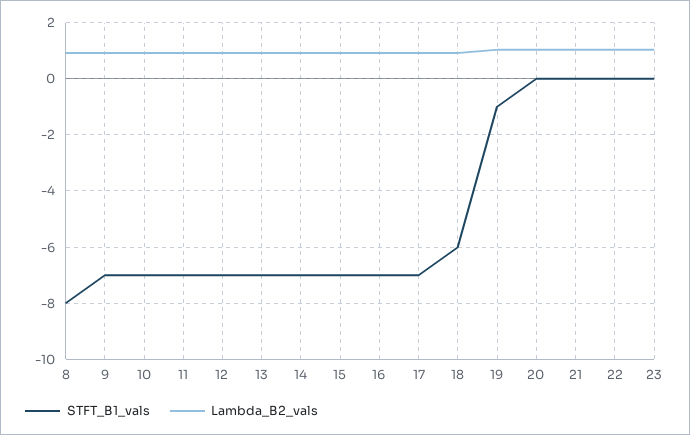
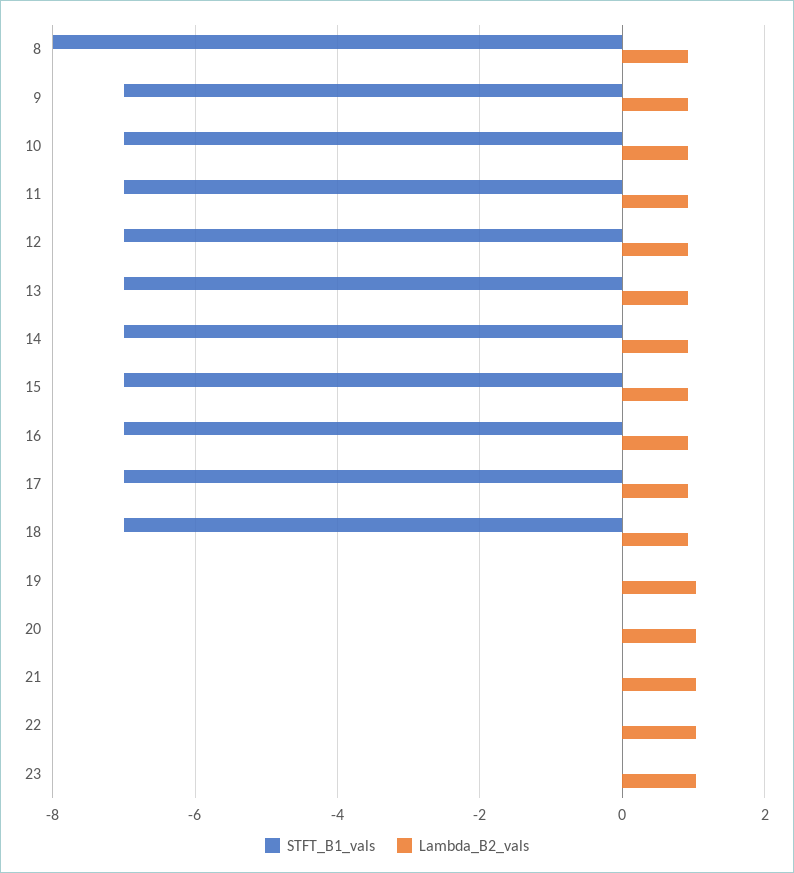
  {
    "STFT_B1_vals": {
      "8": -8,
      "9": -7,
      "10": -7,
      "11": -7,
      "12": -7,
      "13": -7,
      "14": -7,
      "15": -7,
      "16": -7,
      "17": -7,
-     "18": -6,
+     "18": -7,
-     "19": -1,
+     "19": 0,
      "20": 0,
      "21": 0,
      "22": 0,
      "23": 0
    },
    "Lambda_B2_vals": {
      "8": 1,
      "9": 1,
      "10": 1,
      "11": 1,
      "12": 1,
      "13": 1,
      "14": 1,
      "15": 1,
      "16": 1,
      "17": 1,
      "18": 1,
      "19": 1,
      "20": 1,
      "21": 1,
      "22": 1,
      "23": 1
    }
  }

